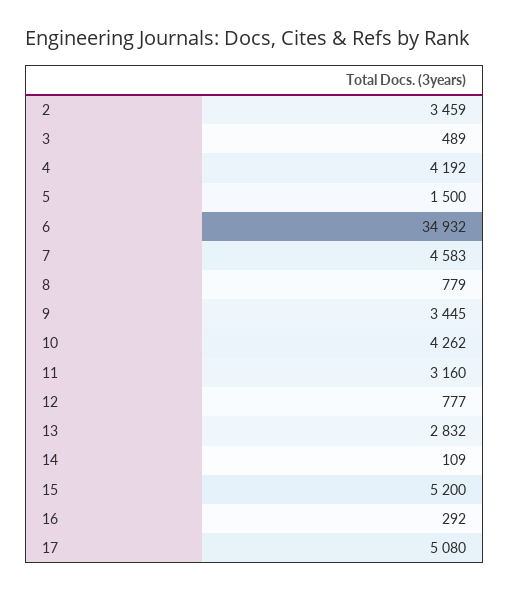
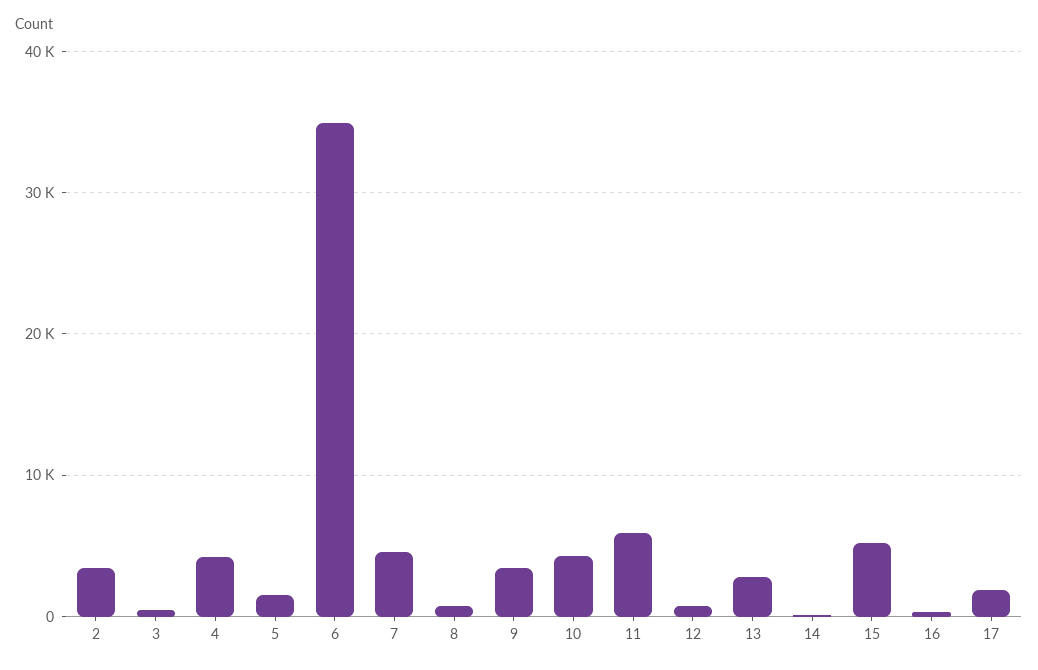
  {
    "2": 3459,
    "3": 489,
    "4": 4192,
    "5": 1500,
    "6": 34932,
    "7": 4583,
    "8": 779,
    "9": 3445,
    "10": 4262,
-   "11": 3160,
+   "11": 6000,
    "12": 777,
    "13": 2832,
    "14": 109,
    "15": 5200,
    "16": 292,
-   "17": 5080
+   "17": 2000
  }

